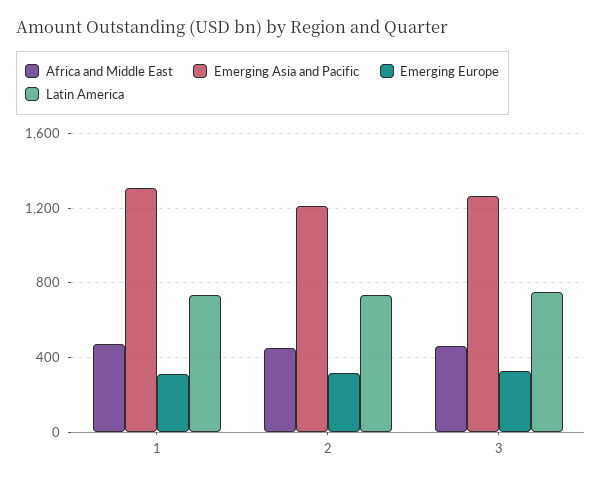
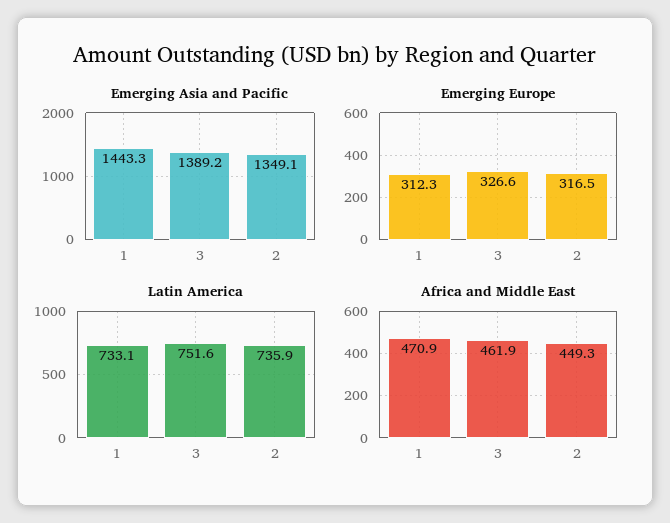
  {
    "Africa and Middle East": {
      "1": 470.9,
      "2": 449.3,
      "3": 461.9
    },
    "Emerging Asia and Pacific": {
-     "1": 1300,
+     "1": 1443.3,
-     "2": 1200,
+     "2": 1349.1,
-     "3": 1250
+     "3": 1389.2
    },
    "Emerging Europe": {
      "1": 312.3,
      "2": 316.5,
      "3": 326.6
    },
    "Latin America": {
      "1": 733.1,
      "2": 735.9,
      "3": 751.6
    }
  }

